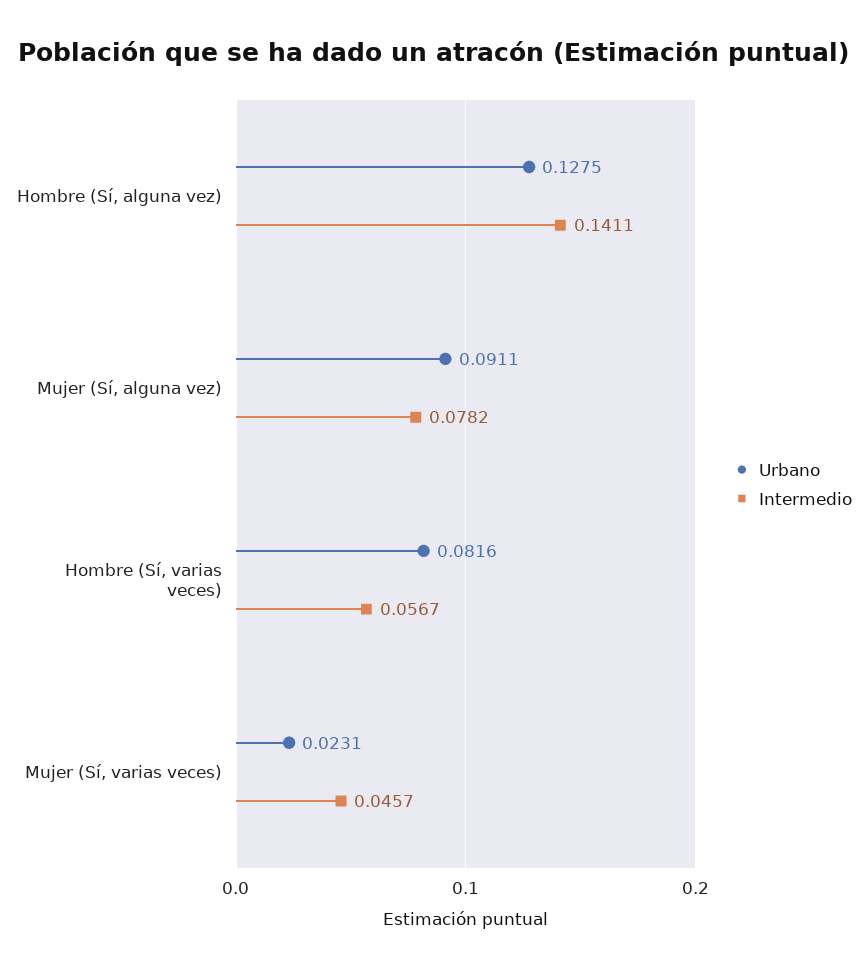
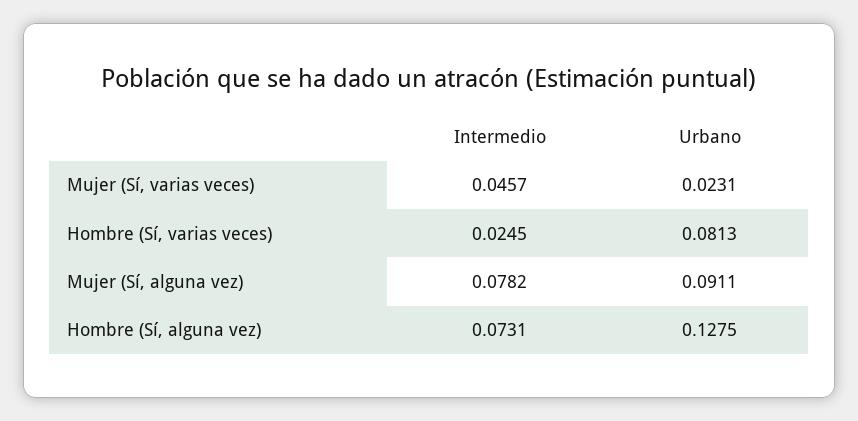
  {
    "Urbano": {
      "Hombre (Sí, alguna vez)": 0.1275,
      "Mujer (Sí, alguna vez)": 0.0911,
-     "Hombre (Sí, varias veces)": 0.0816,
+     "Hombre (Sí, varias veces)": 0.0813,
      "Mujer (Sí, varias veces)": 0.0231
    },
    "Intermedio": {
-     "Hombre (Sí, alguna vez)": 0.1411,
+     "Hombre (Sí, alguna vez)": 0.0731,
      "Mujer (Sí, alguna vez)": 0.0782,
-     "Hombre (Sí, varias veces)": 0.0567,
+     "Hombre (Sí, varias veces)": 0.0245,
      "Mujer (Sí, varias veces)": 0.0457
    }
  }

